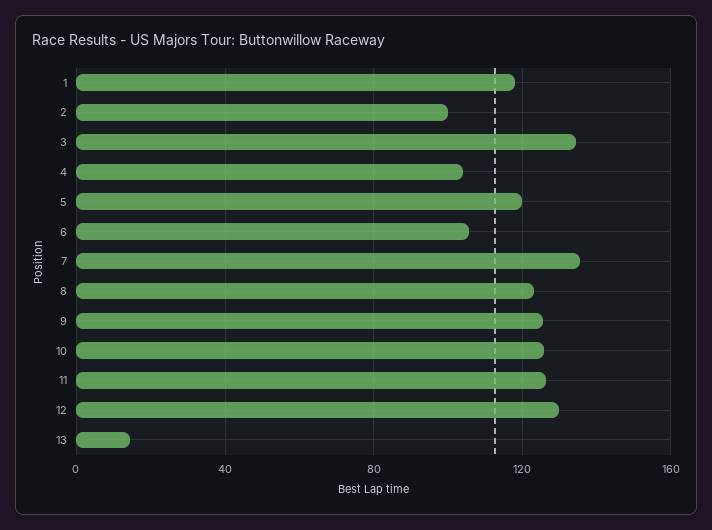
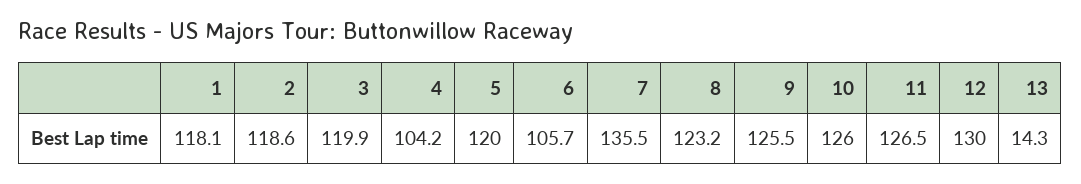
  {
    "1": 118.1,
-   "2": 100,
+   "2": 118.6,
-   "3": 135,
+   "3": 119.9,
    "4": 104.2,
    "5": 120,
    "6": 105.7,
    "7": 135.5,
    "8": 123.2,
    "9": 125.5,
    "10": 126,
    "11": 126.5,
    "12": 130,
    "13": 14.3
  }

